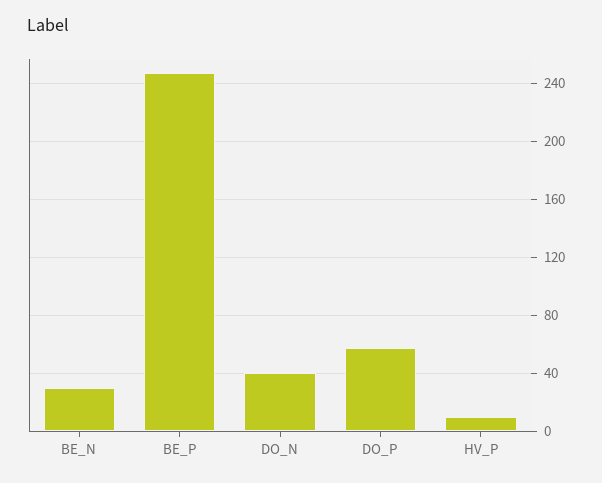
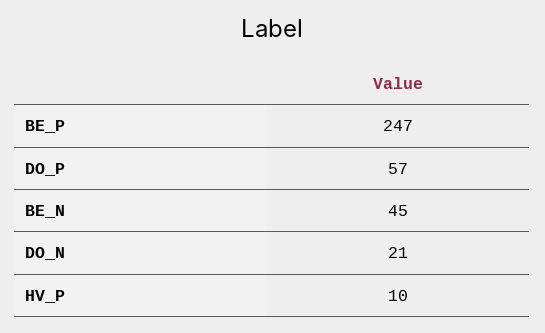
  {
-   "BE_N": 30,
+   "BE_N": 45,
    "BE_P": 247,
-   "DO_N": 40,
+   "DO_N": 21,
    "DO_P": 57,
    "HV_P": 10
  }

